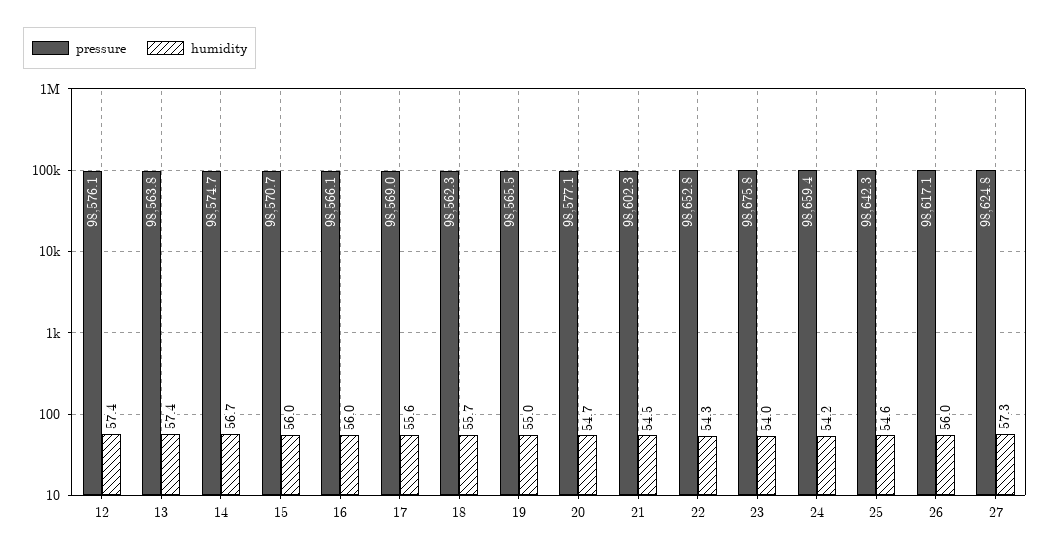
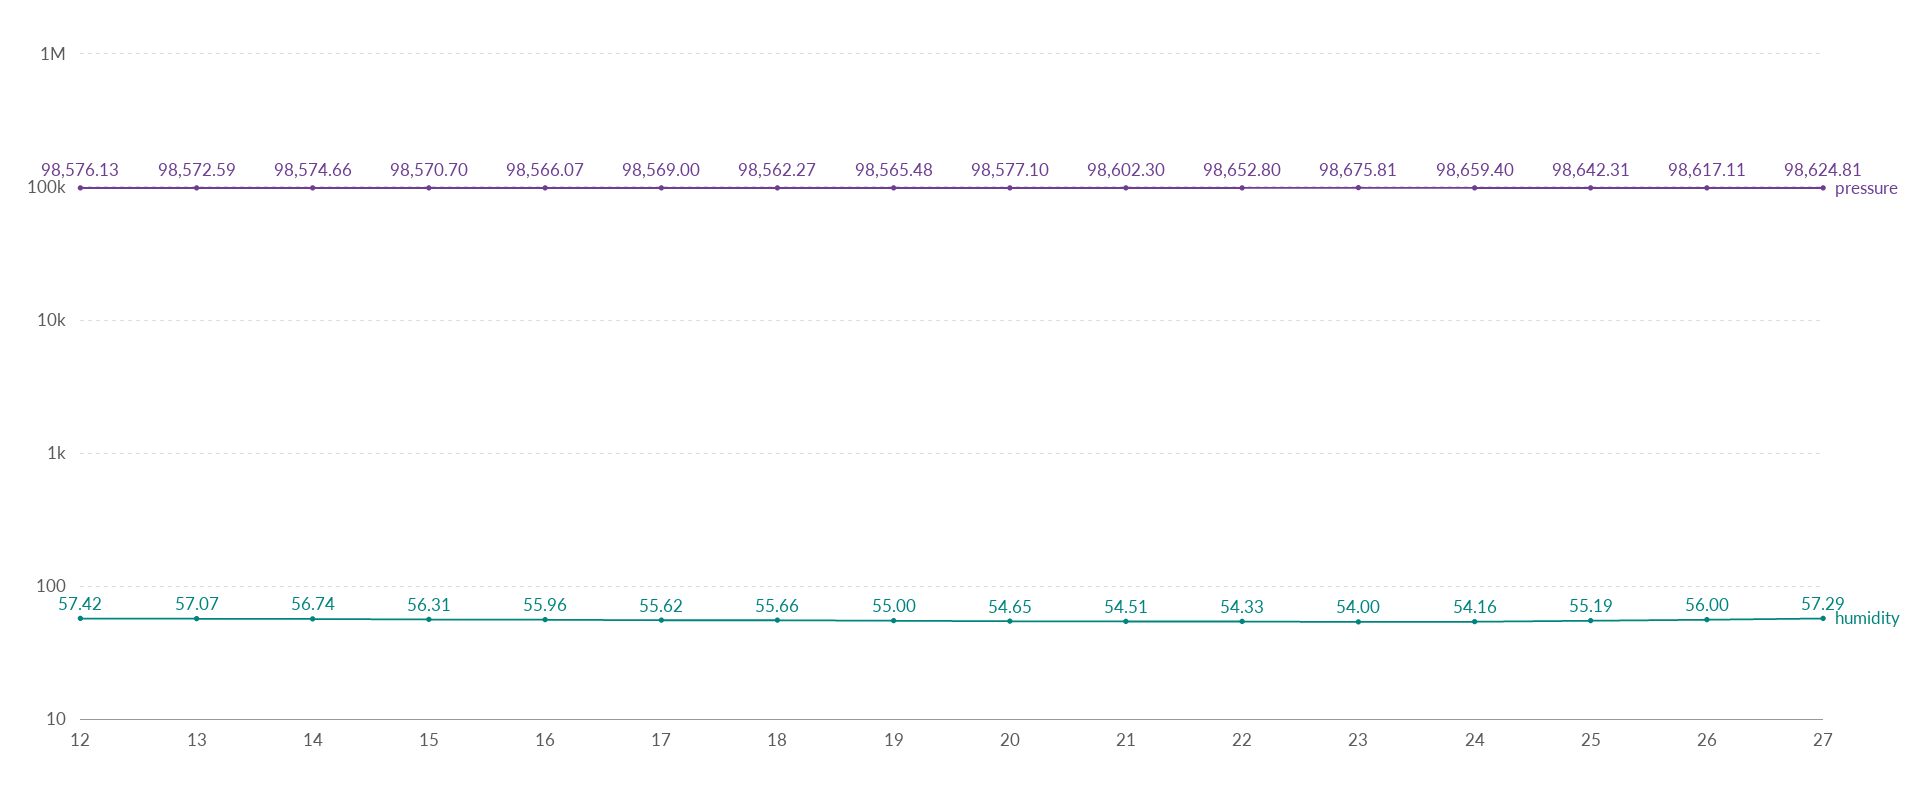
  {
    "pressure": {
      "12": 98576.13,
-     "13": 98563.8,
+     "13": 98572.59,
      "14": 98574.66,
      "15": 98570.7,
      "16": 98566.07,
      "17": 98569,
      "18": 98562.27,
      "19": 98565.48,
      "20": 98577.1,
      "21": 98602.3,
      "22": 98652.8,
      "23": 98675.81,
      "24": 98659.4,
      "25": 98642.31,
      "26": 98617.11,
      "27": 98624.81
    },
    "humidity": {
      "12": 57.42,
-     "13": 57.4,
+     "13": 57.07,
      "14": 56.74,
-     "15": 56,
+     "15": 56.31,
      "16": 55.96,
      "17": 55.62,
      "18": 55.66,
      "19": 55,
      "20": 54.65,
      "21": 54.51,
      "22": 54.33,
      "23": 54,
      "24": 54.16,
-     "25": 54.6,
+     "25": 55.19,
      "26": 56,
      "27": 57.29
    }
  }

